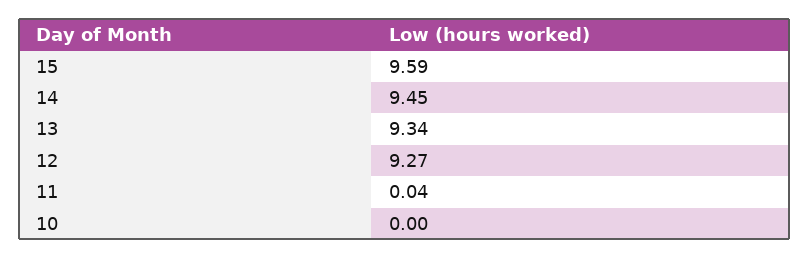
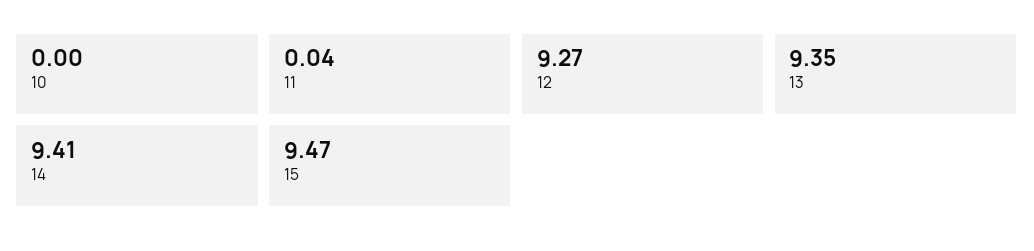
  {
-   "15": 9.59,
+   "15": 9.47,
-   "14": 9.45,
+   "14": 9.41,
-   "13": 9.34,
+   "13": 9.35,
    "12": 9.27,
    "11": 0.04,
    "10": 0
  }

